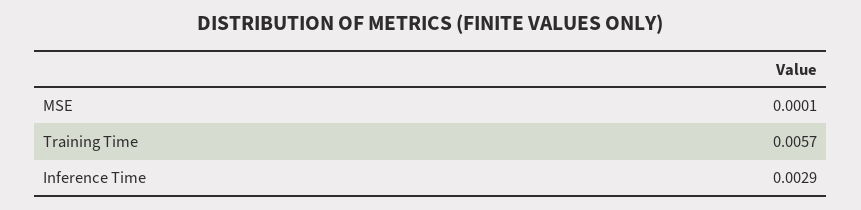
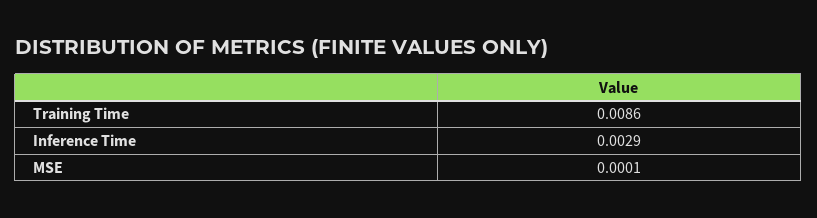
  {
    "MSE": 0.0001,
-   "Training Time": 0.0057,
+   "Training Time": 0.0086,
    "Inference Time": 0.0029
  }

